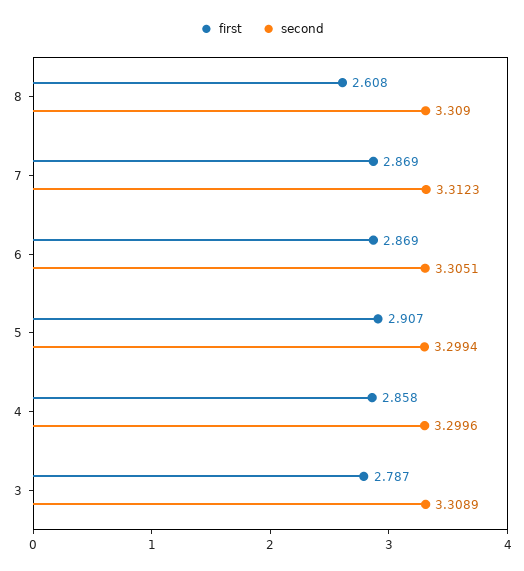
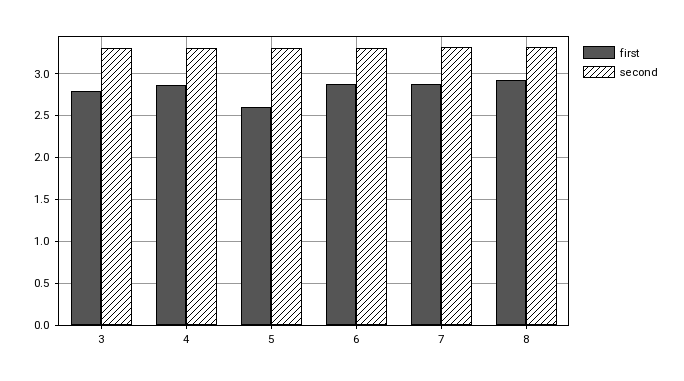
  {
    "first": {
-     "8": 2.608,
+     "8": 2.9,
      "7": 2.869,
      "6": 2.869,
-     "5": 2.907,
+     "5": 2.6,
      "4": 2.858,
      "3": 2.787
    },
    "second": {
      "8": 3.309,
      "7": 3.3123,
      "6": 3.3051,
      "5": 3.2994,
      "4": 3.2996,
      "3": 3.3089
    }
  }

